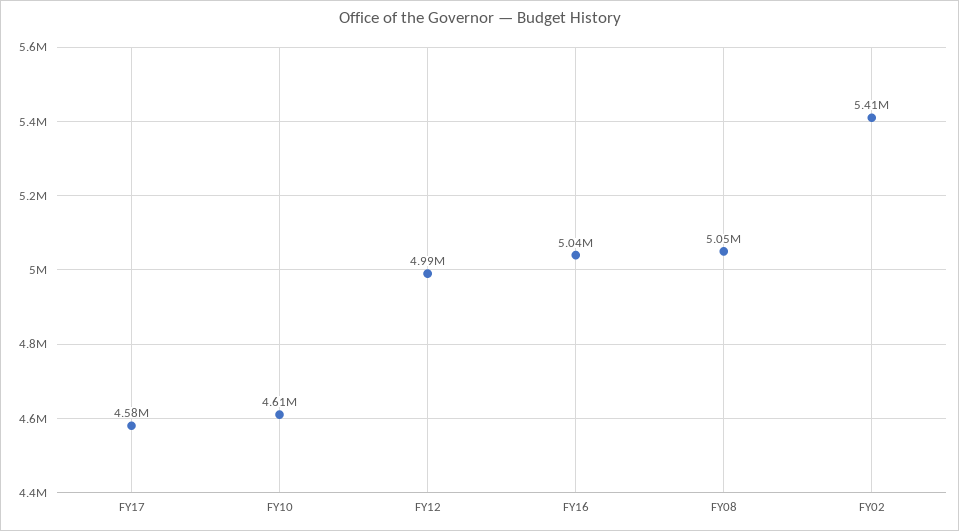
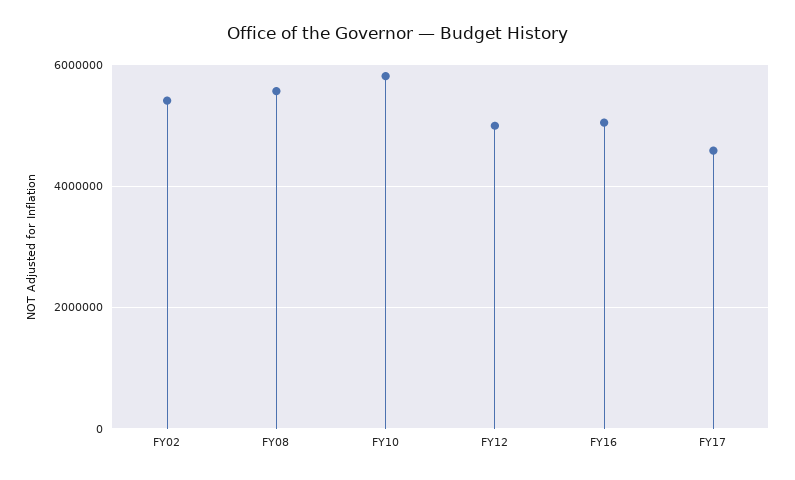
  {
    "FY17": 4580000,
-   "FY10": 4610000,
+   "FY10": 5800000,
    "FY12": 4990000,
    "FY16": 5040000,
-   "FY08": 5050000,
+   "FY08": 5600000,
    "FY02": 5410000
  }

